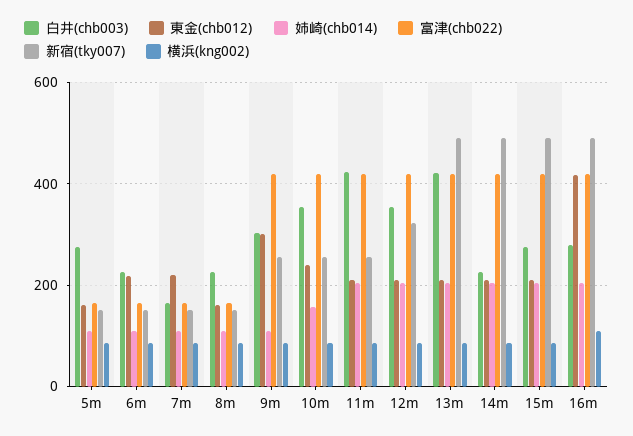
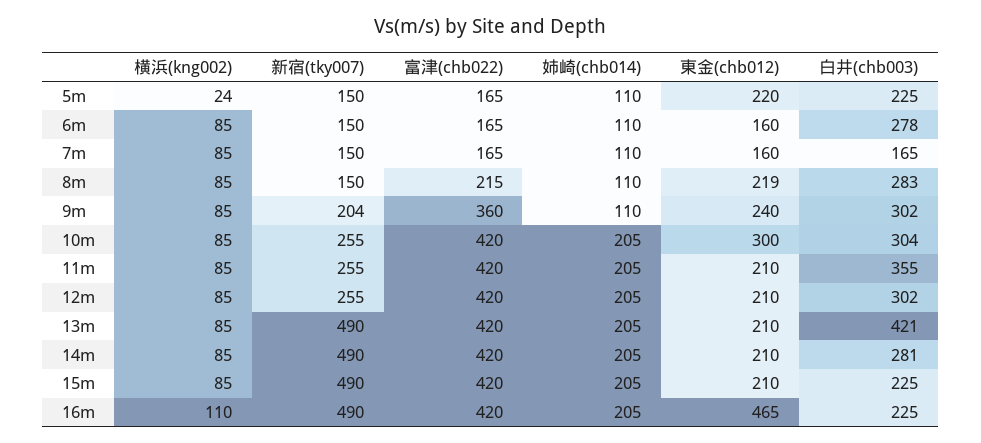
  {
    "白井(chb003)": {
-     "5m": 280,
+     "5m": 225,
-     "6m": 220,
+     "6m": 278,
      "7m": 165,
-     "8m": 220,
+     "8m": 283,
      "9m": 302,
-     "10m": 360,
+     "10m": 304,
-     "11m": 420,
+     "11m": 355,
-     "12m": 360,
+     "12m": 302,
      "13m": 421,
-     "14m": 220,
+     "14m": 281,
-     "15m": 280,
+     "15m": 225,
-     "16m": 280
+     "16m": 225
    },
    "東金(chb012)": {
-     "5m": 160,
+     "5m": 220,
-     "6m": 220,
+     "6m": 160,
-     "7m": 220,
+     "7m": 160,
-     "8m": 160,
+     "8m": 219,
-     "9m": 300,
+     "9m": 240,
-     "10m": 240,
+     "10m": 300,
      "11m": 210,
      "12m": 210,
      "13m": 210,
      "14m": 210,
      "15m": 210,
-     "16m": 420
+     "16m": 465
    },
    "姉崎(chb014)": {
      "5m": 110,
      "6m": 110,
      "7m": 110,
      "8m": 110,
      "9m": 110,
-     "10m": 160,
+     "10m": 205,
      "11m": 205,
      "12m": 205,
      "13m": 205,
      "14m": 205,
      "15m": 205,
      "16m": 205
    },
    "富津(chb022)": {
      "5m": 165,
      "6m": 165,
      "7m": 165,
-     "8m": 160,
+     "8m": 215,
-     "9m": 420,
+     "9m": 360,
      "10m": 420,
      "11m": 420,
      "12m": 420,
      "13m": 420,
      "14m": 420,
      "15m": 420,
      "16m": 420
    },
    "新宿(tky007)": {
      "5m": 150,
      "6m": 150,
      "7m": 150,
      "8m": 150,
-     "9m": 260,
+     "9m": 204,
      "10m": 255,
      "11m": 255,
-     "12m": 320,
+     "12m": 255,
      "13m": 490,
      "14m": 490,
      "15m": 490,
      "16m": 490
    },
    "横浜(kng002)": {
-     "5m": 80,
+     "5m": 24,
      "6m": 85,
      "7m": 85,
      "8m": 85,
      "9m": 85,
      "10m": 85,
      "11m": 85,
      "12m": 85,
      "13m": 85,
      "14m": 85,
      "15m": 85,
      "16m": 110
    }
  }

